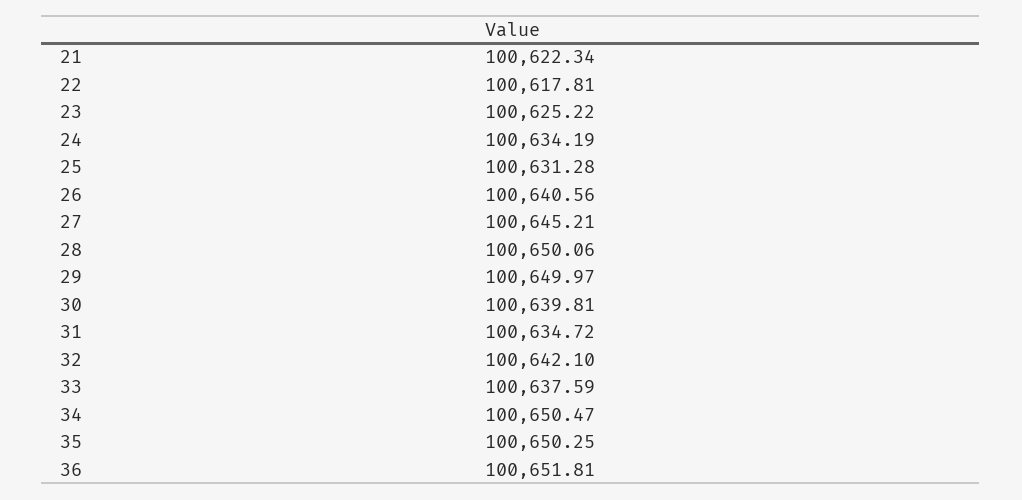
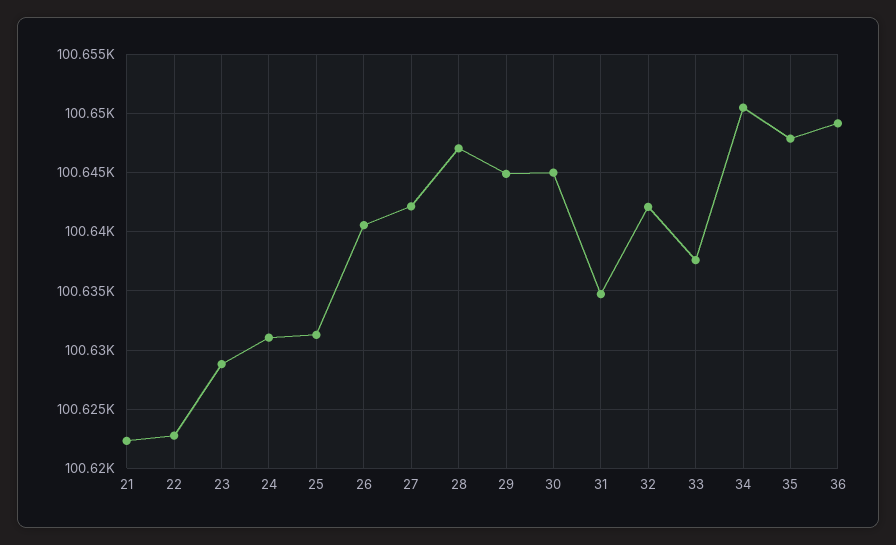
  {
    "21": 100622.34,
-   "22": 100617.81,
+   "22": 100623,
-   "23": 100625.22,
+   "23": 100629,
-   "24": 100634.19,
+   "24": 100631,
    "25": 100631.28,
    "26": 100640.56,
-   "27": 100645.21,
+   "27": 100642,
-   "28": 100650.06,
+   "28": 100647,
-   "29": 100649.97,
+   "29": 100645,
-   "30": 100639.81,
+   "30": 100645,
    "31": 100634.72,
    "32": 100642.1,
    "33": 100637.59,
    "34": 100650.47,
-   "35": 100650.25,
+   "35": 100648,
-   "36": 100651.81
+   "36": 100649
  }

